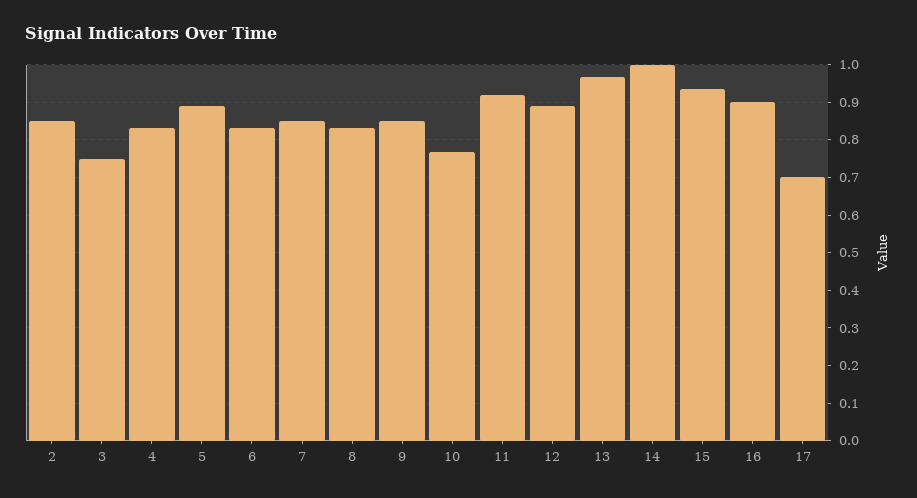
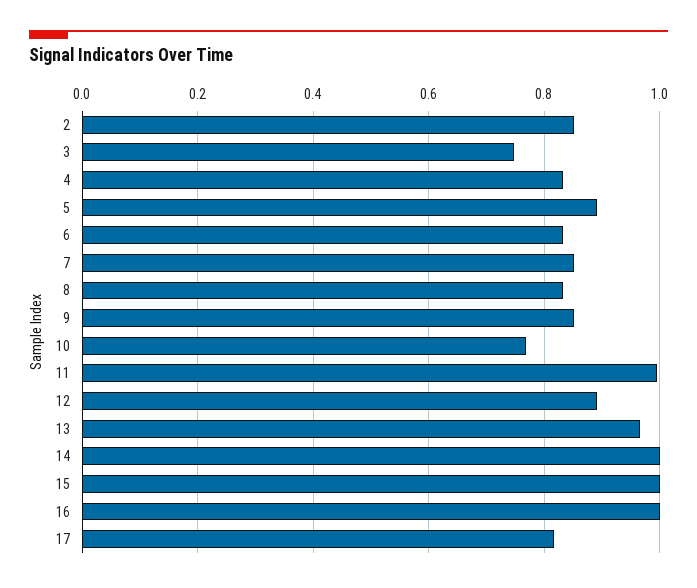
  {
    "2": 0.86,
    "3": 0.74,
    "4": 0.84,
    "5": 0.9,
    "6": 0.84,
    "7": 0.86,
    "8": 0.84,
    "9": 0.86,
    "10": 0.76,
-   "11": 0.92,
+   "11": 1,
    "12": 0.9,
    "13": 0.96,
    "14": 1,
-   "15": 0.94,
+   "15": 1,
-   "16": 0.9,
+   "16": 1,
-   "17": 0.7
+   "17": 0.82
  }

